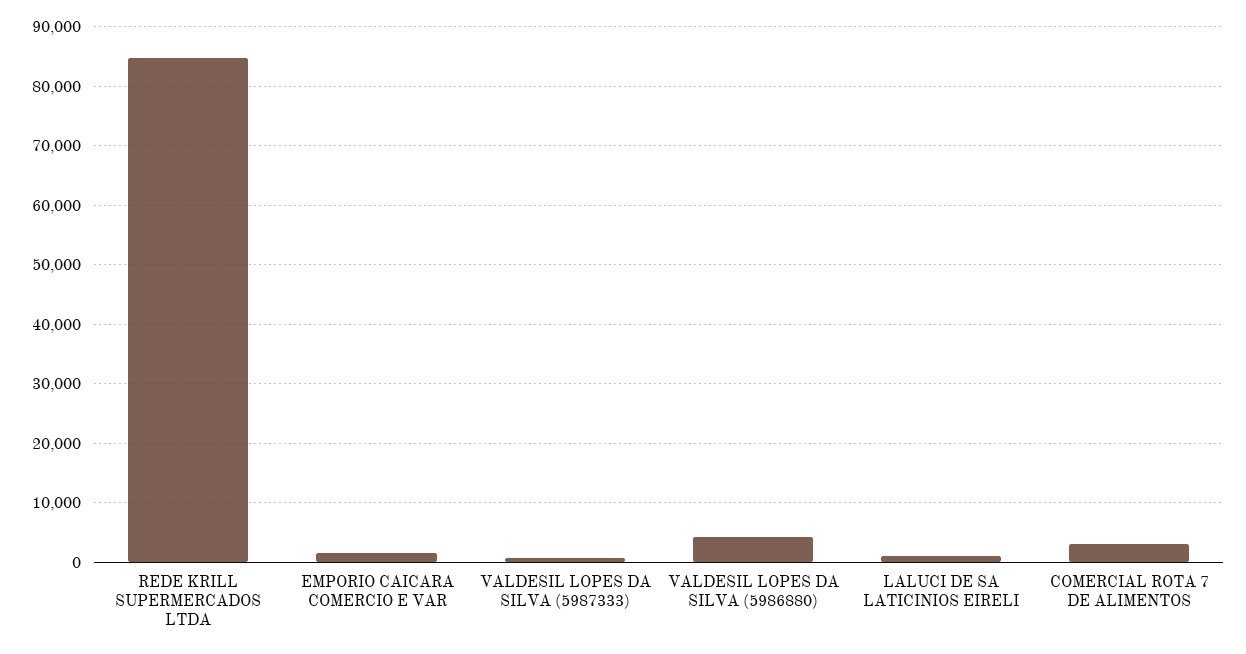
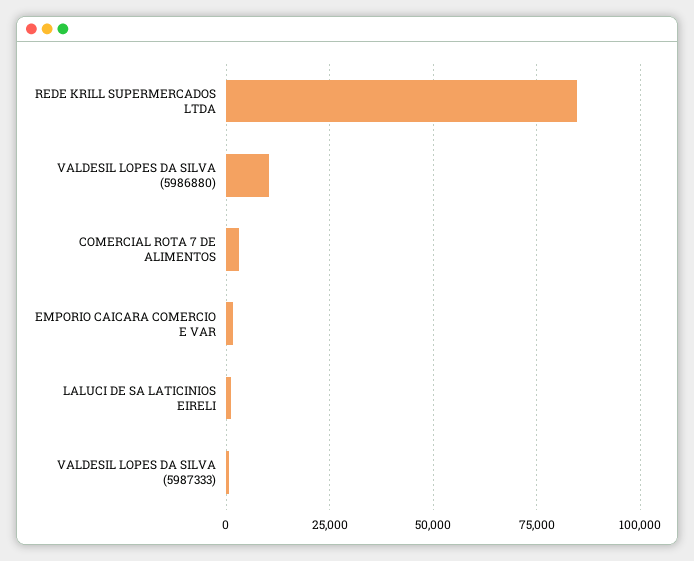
  {
    "REDE KRILL SUPERMERCADOS LTDA": 84000,
    "EMPORIO CAICARA COMERCIO E VAR": 2000,
    "VALDESIL LOPES DA SILVA (5987333)": 0,
-   "VALDESIL LOPES DA SILVA (5986880)": 4000,
+   "VALDESIL LOPES DA SILVA (5986880)": 10000,
    "LALUCI DE SA LATICINIOS EIRELI": 2000,
    "COMERCIAL ROTA 7 DE ALIMENTOS": 4000
  }

